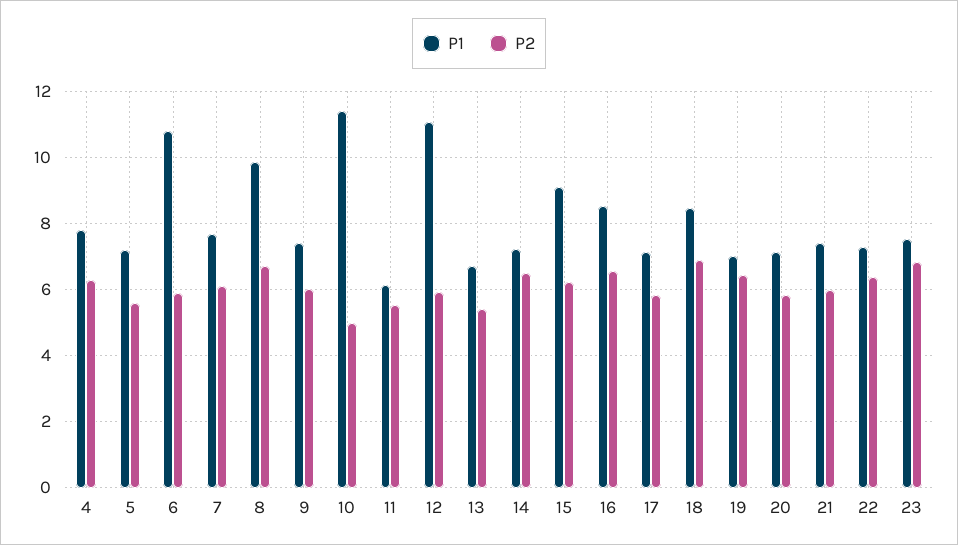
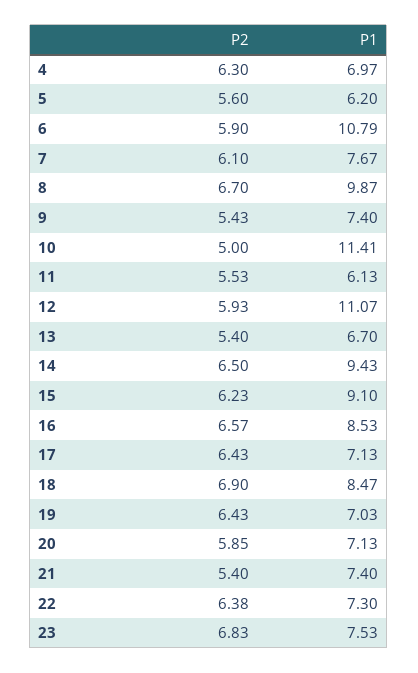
  {
    "P1": {
-     "4": 7.8,
+     "4": 6.97,
-     "5": 7.2,
+     "5": 6.2,
      "6": 10.79,
      "7": 7.67,
      "8": 9.87,
      "9": 7.4,
      "10": 11.41,
      "11": 6.13,
      "12": 11.07,
      "13": 6.7,
-     "14": 7.2,
+     "14": 9.43,
      "15": 9.1,
      "16": 8.53,
      "17": 7.13,
      "18": 8.47,
      "19": 7.03,
      "20": 7.13,
      "21": 7.4,
      "22": 7.3,
      "23": 7.53
    },
    "P2": {
      "4": 6.3,
      "5": 5.6,
      "6": 5.9,
      "7": 6.1,
      "8": 6.7,
-     "9": 6,
+     "9": 5.43,
      "10": 5,
      "11": 5.53,
      "12": 5.93,
      "13": 5.4,
      "14": 6.5,
      "15": 6.23,
      "16": 6.57,
-     "17": 5.8,
+     "17": 6.43,
      "18": 6.9,
      "19": 6.43,
      "20": 5.85,
-     "21": 6,
+     "21": 5.4,
      "22": 6.38,
      "23": 6.83
    }
  }

